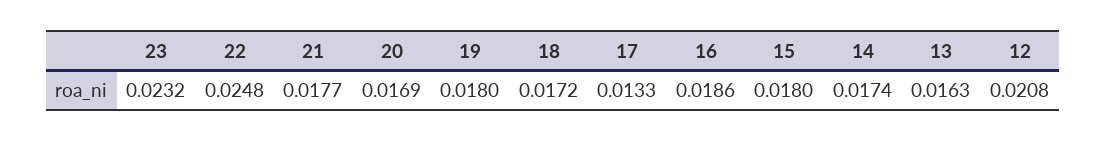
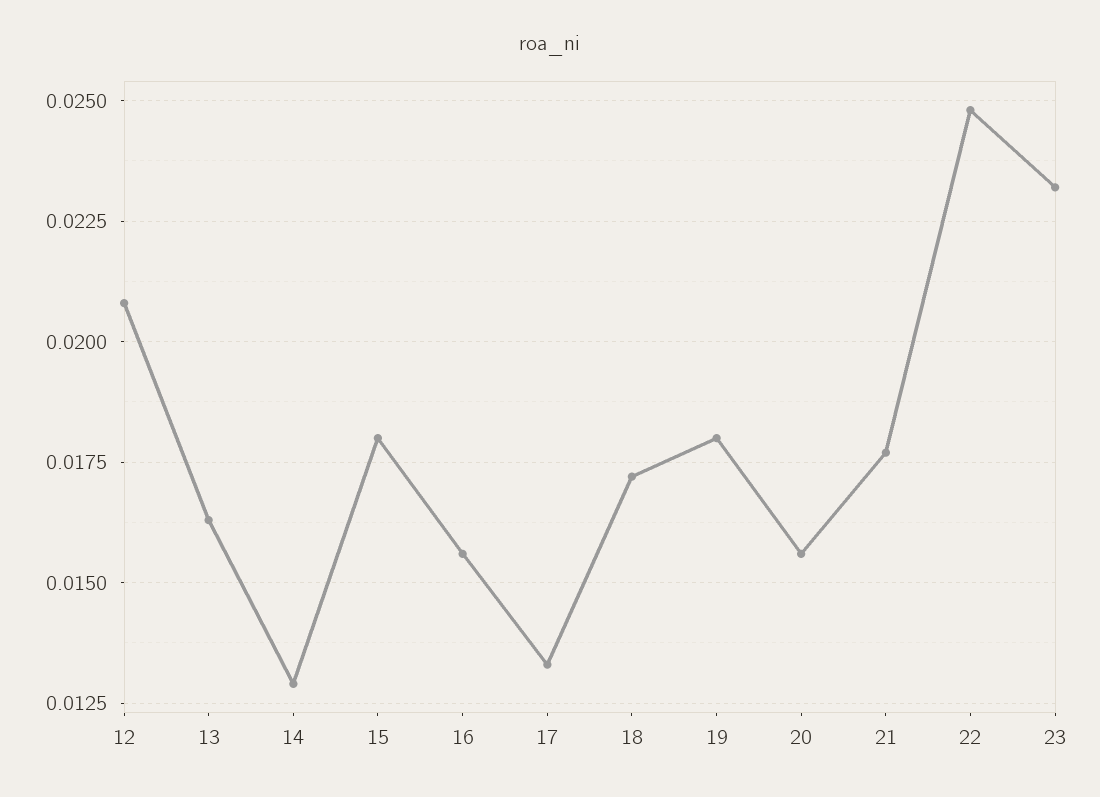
  {
    "23": 0.0232,
    "22": 0.0248,
    "21": 0.0177,
-   "20": 0.0169,
+   "20": 0.0155,
    "19": 0.018,
    "18": 0.0172,
    "17": 0.0133,
-   "16": 0.0186,
+   "16": 0.0155,
    "15": 0.018,
-   "14": 0.0174,
+   "14": 0.013,
    "13": 0.0163,
    "12": 0.0208
  }

